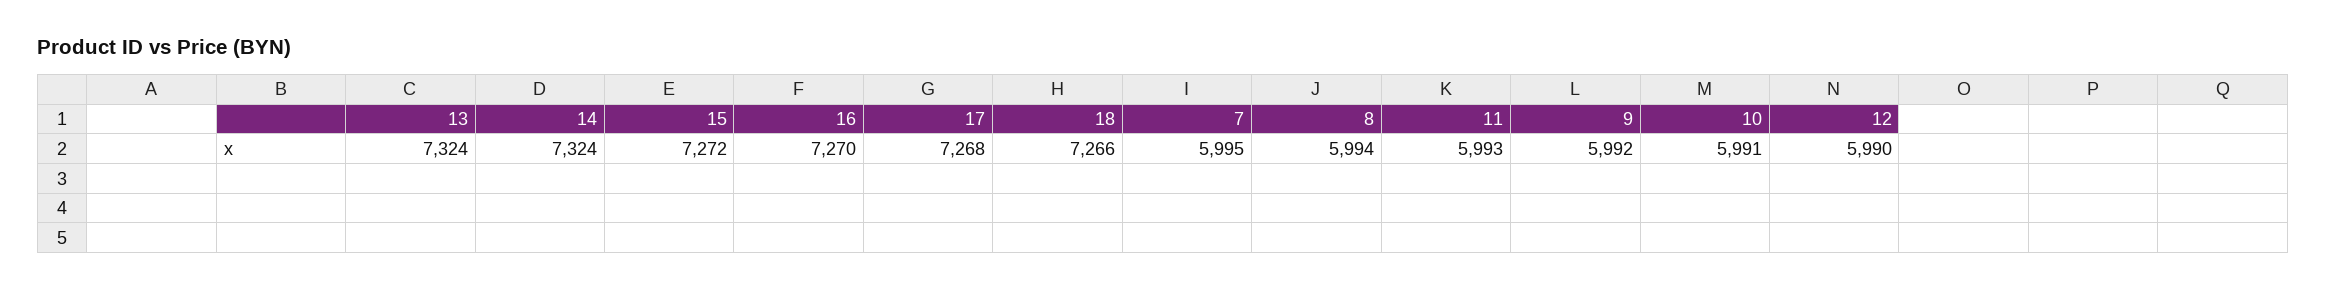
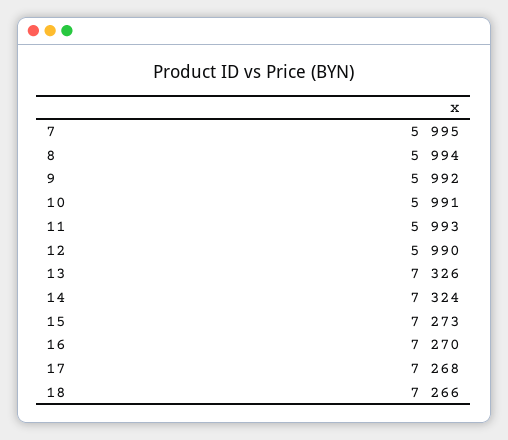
  {
-   "13": 7324,
+   "13": 7326,
    "14": 7324,
-   "15": 7272,
+   "15": 7273,
    "16": 7270,
    "17": 7268,
    "18": 7266,
    "7": 5995,
    "8": 5994,
    "11": 5993,
    "9": 5992,
    "10": 5991,
    "12": 5990
  }

